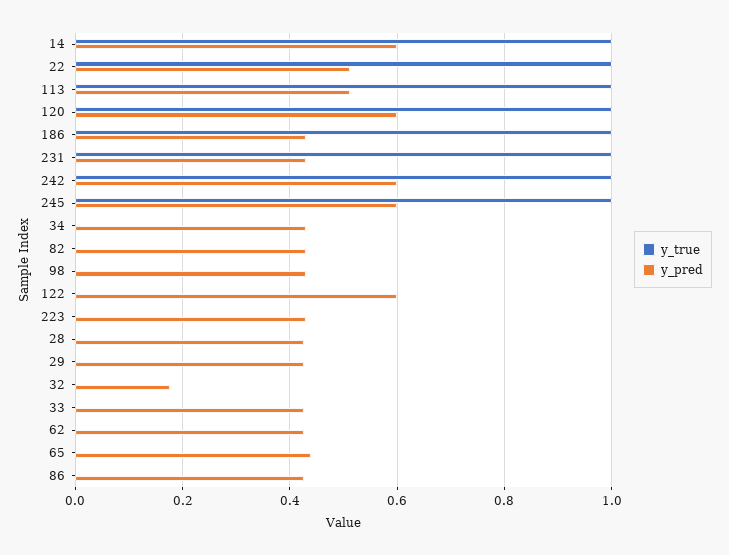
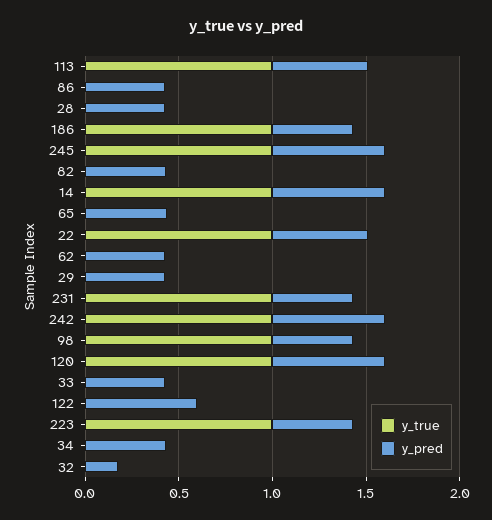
  {
    "y_true": {
      "14": 1,
      "22": 1,
      "113": 1,
      "120": 1,
      "186": 1,
      "231": 1,
      "242": 1,
      "245": 1,
      "34": 0,
      "82": 0,
-     "98": 0,
+     "98": 1,
      "122": 0,
-     "223": 0,
+     "223": 1,
      "28": 0,
      "29": 0,
      "32": 0,
      "33": 0,
      "62": 0,
      "65": 0,
      "86": 0
    },
    "y_pred": {
      "14": 0.6,
      "22": 0.52,
      "113": 0.52,
      "120": 0.6,
      "186": 0.42,
      "231": 0.42,
      "242": 0.6,
      "245": 0.6,
      "34": 0.42,
      "82": 0.42,
      "98": 0.42,
      "122": 0.6,
      "223": 0.42,
      "28": 0.42,
      "29": 0.42,
      "32": 0.18,
      "33": 0.42,
      "62": 0.42,
      "65": 0.44,
      "86": 0.42
    }
  }

